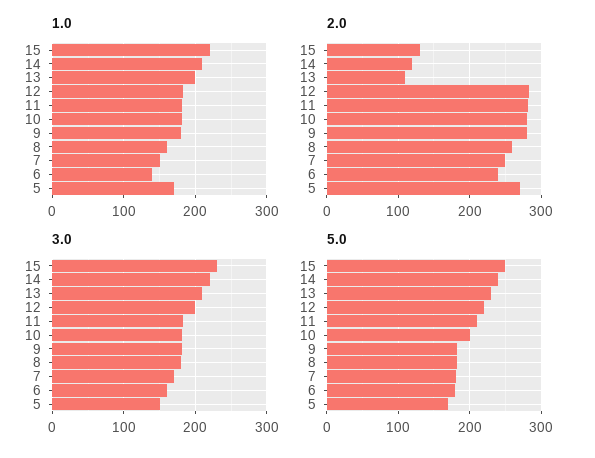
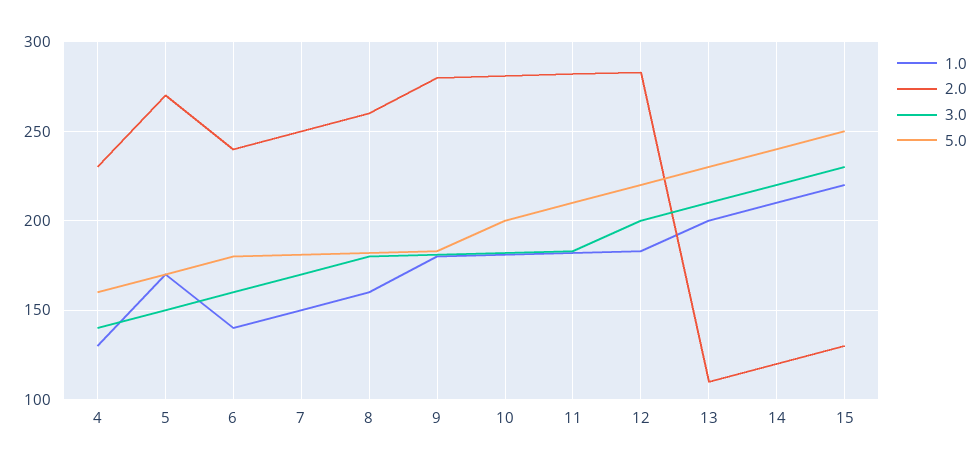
  {
    "1.0": {
      "15": 220,
      "14": 210,
      "13": 200,
      "12": 185,
      "11": 180,
      "10": 180,
      "9": 180,
      "8": 160,
      "7": 150,
      "6": 140,
-     "5": 170
+     "5": 170,
+     "4": 130
    },
    "2.0": {
      "15": 130,
      "14": 120,
      "13": 110,
      "12": 285,
      "11": 280,
      "10": 280,
      "9": 280,
      "8": 260,
      "7": 250,
      "6": 240,
-     "5": 270
+     "5": 270,
+     "4": 230
    },
    "3.0": {
      "15": 230,
      "14": 220,
      "13": 210,
      "12": 200,
      "11": 185,
      "10": 180,
      "9": 180,
      "8": 180,
      "7": 170,
      "6": 160,
-     "5": 150
+     "5": 150,
+     "4": 140
    },
    "5.0": {
      "15": 250,
      "14": 240,
      "13": 230,
      "12": 220,
      "11": 210,
      "10": 200,
      "9": 185,
      "8": 180,
      "7": 180,
      "6": 180,
-     "5": 170
+     "5": 170,
+     "4": 160
    }
  }

